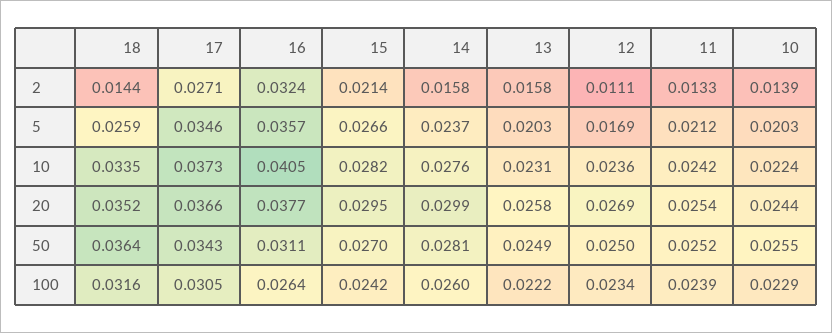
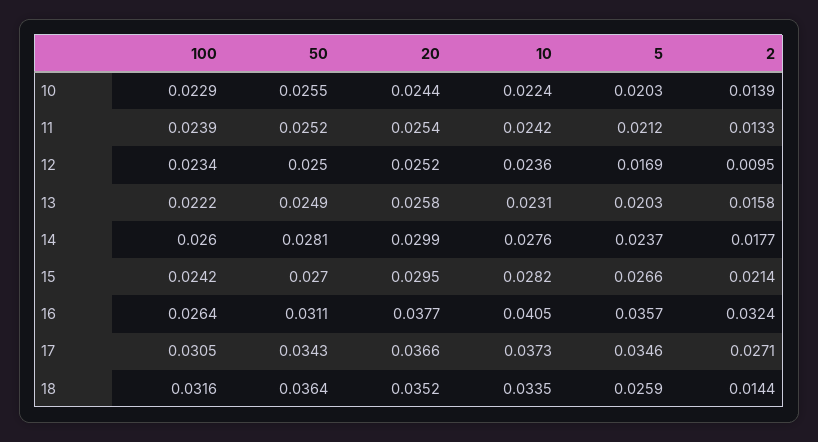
  {
    "18": {
      "2": 0.0144,
      "5": 0.0259,
      "10": 0.0335,
      "20": 0.0352,
      "50": 0.0364,
      "100": 0.0316
    },
    "17": {
      "2": 0.0271,
      "5": 0.0346,
      "10": 0.0373,
      "20": 0.0366,
      "50": 0.0343,
      "100": 0.0305
    },
    "16": {
      "2": 0.0324,
      "5": 0.0357,
      "10": 0.0405,
      "20": 0.0377,
      "50": 0.0311,
      "100": 0.0264
    },
    "15": {
      "2": 0.0214,
      "5": 0.0266,
      "10": 0.0282,
      "20": 0.0295,
      "50": 0.027,
      "100": 0.0242
    },
    "14": {
-     "2": 0.0158,
+     "2": 0.0177,
      "5": 0.0237,
      "10": 0.0276,
      "20": 0.0299,
      "50": 0.0281,
      "100": 0.026
    },
    "13": {
      "2": 0.0158,
      "5": 0.0203,
      "10": 0.0231,
      "20": 0.0258,
      "50": 0.0249,
      "100": 0.0222
    },
    "12": {
-     "2": 0.0111,
+     "2": 0.0095,
      "5": 0.0169,
      "10": 0.0236,
-     "20": 0.0269,
+     "20": 0.0252,
      "50": 0.025,
      "100": 0.0234
    },
    "11": {
      "2": 0.0133,
      "5": 0.0212,
      "10": 0.0242,
      "20": 0.0254,
      "50": 0.0252,
      "100": 0.0239
    },
    "10": {
      "2": 0.0139,
      "5": 0.0203,
      "10": 0.0224,
      "20": 0.0244,
      "50": 0.0255,
      "100": 0.0229
    }
  }

